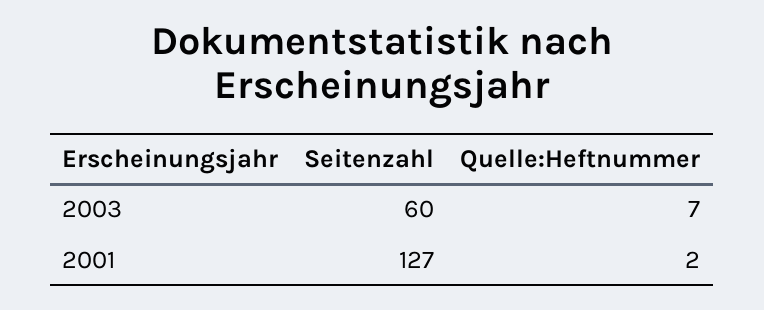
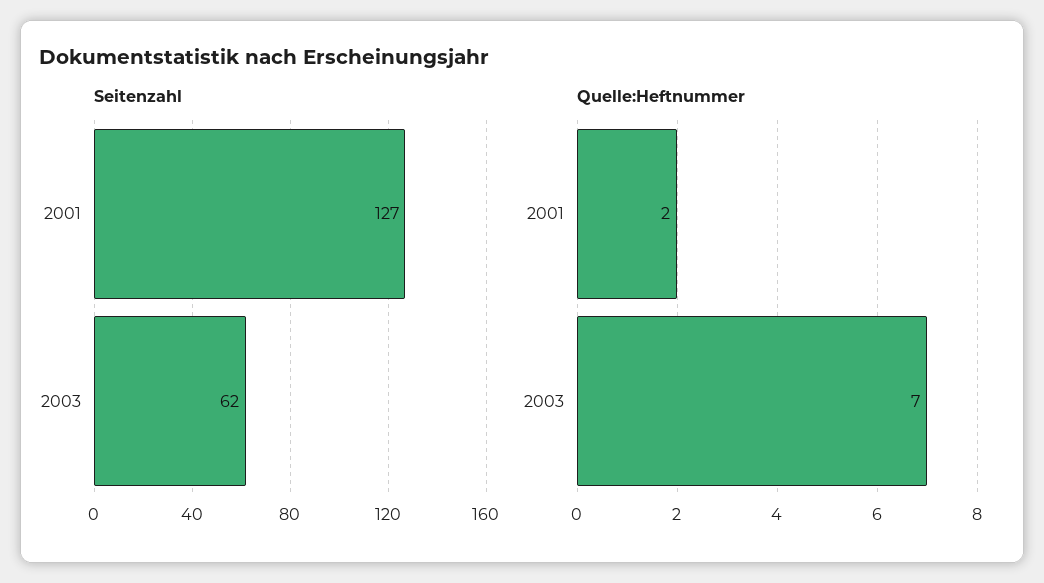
  {
    "Seitenzahl": {
-     "2003": 60,
+     "2003": 62,
      "2001": 127
    },
    "Quelle:Heftnummer": {
      "2003": 7,
      "2001": 2
    }
  }

